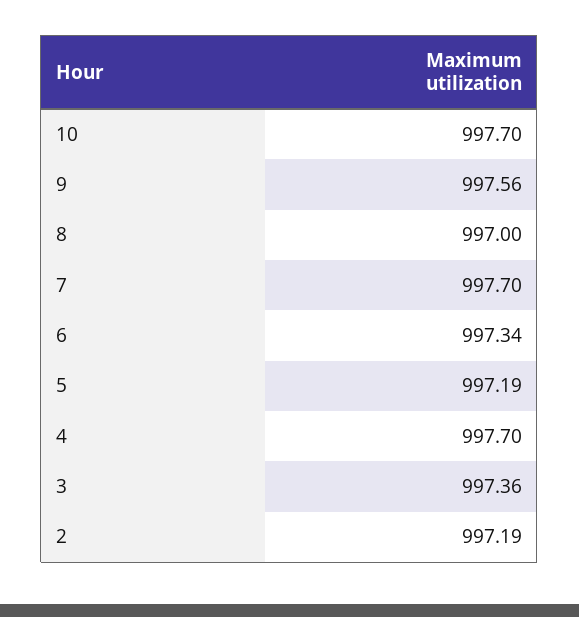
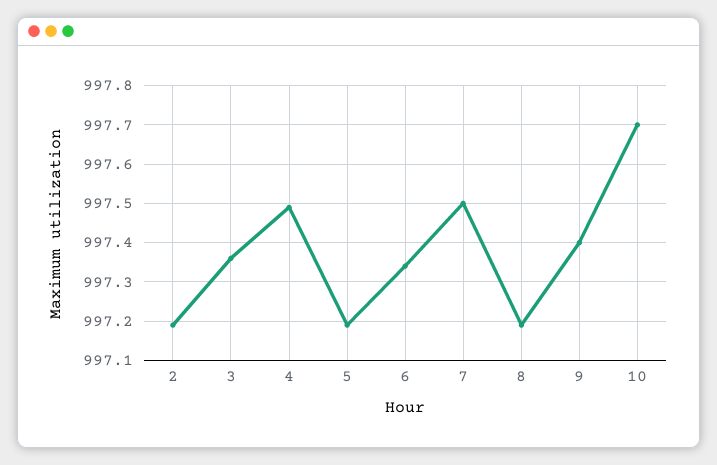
  {
    "10": 997.7,
-   "9": 997.56,
+   "9": 997.4,
-   "8": 997,
+   "8": 997.2,
-   "7": 997.7,
+   "7": 997.5,
    "6": 997.34,
    "5": 997.19,
-   "4": 997.7,
+   "4": 997.5,
    "3": 997.36,
    "2": 997.19
  }

